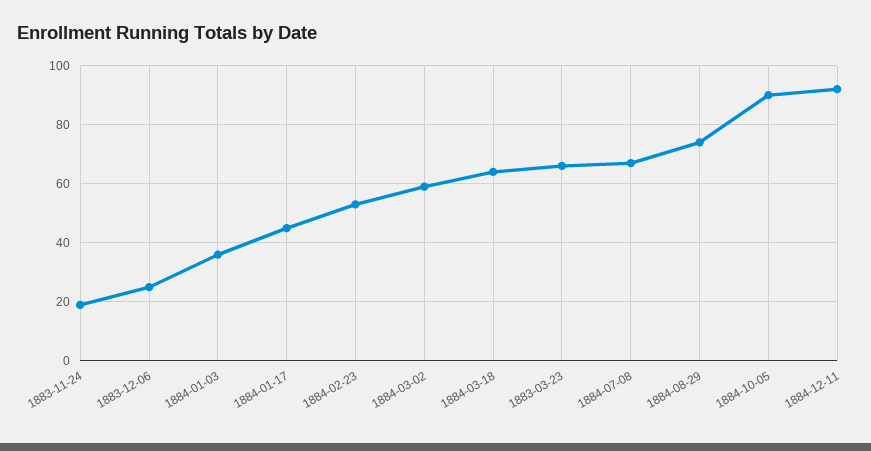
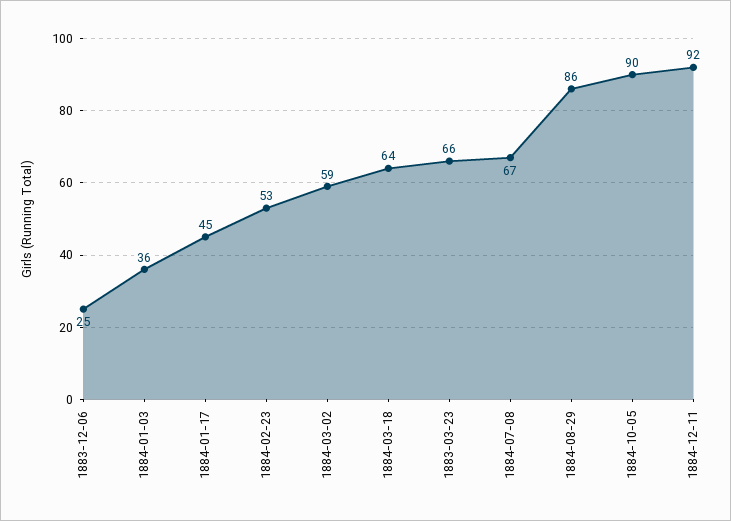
  {
-   "1883-11-24": 20,
    "1883-12-06": 25,
    "1884-01-03": 36,
    "1884-01-17": 45,
    "1884-02-23": 53,
    "1884-03-02": 59,
    "1884-03-18": 64,
    "1883-03-23": 66,
    "1884-07-08": 67,
-   "1884-08-29": 75,
+   "1884-08-29": 86,
    "1884-10-05": 90,
    "1884-12-11": 92
  }

